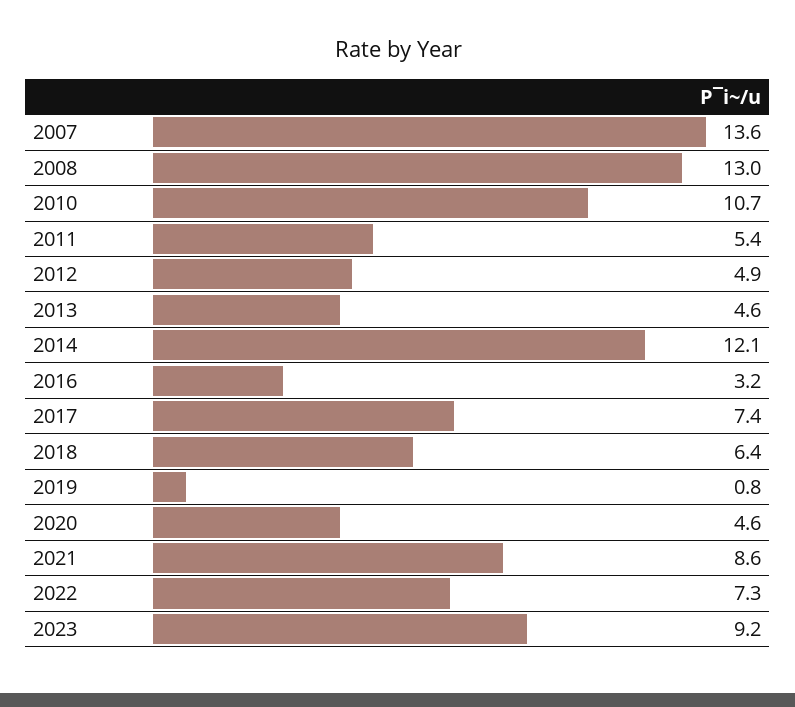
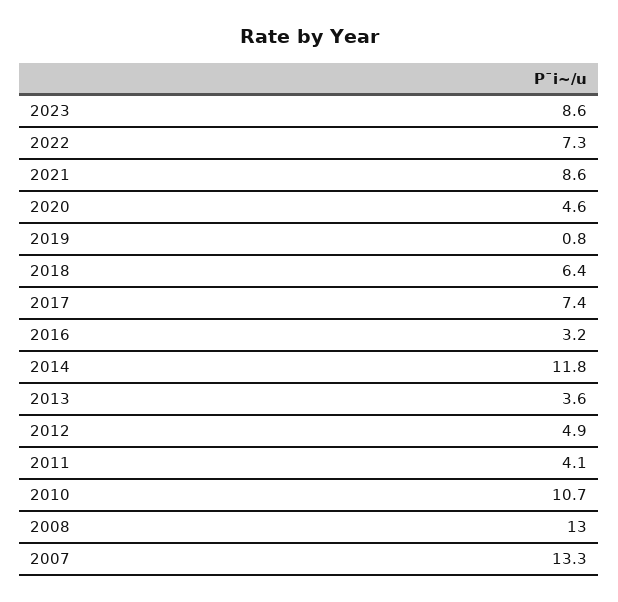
  {
-   "2007": 13.6,
+   "2007": 13.3,
    "2008": 13,
    "2010": 10.7,
-   "2011": 5.4,
+   "2011": 4.1,
    "2012": 4.9,
-   "2013": 4.6,
+   "2013": 3.6,
-   "2014": 12.1,
+   "2014": 11.8,
    "2016": 3.2,
    "2017": 7.4,
    "2018": 6.4,
    "2019": 0.8,
    "2020": 4.6,
    "2021": 8.6,
    "2022": 7.3,
-   "2023": 9.2
+   "2023": 8.6
  }

